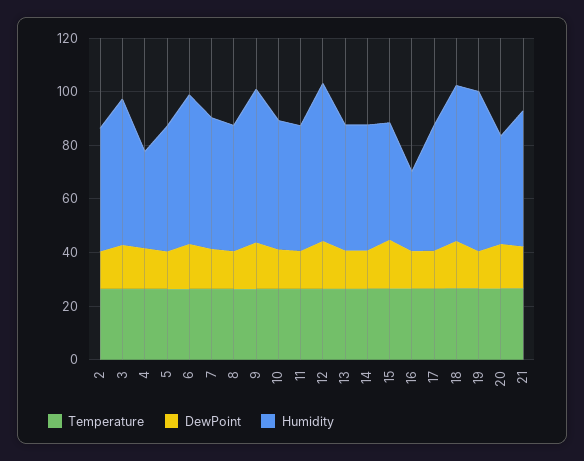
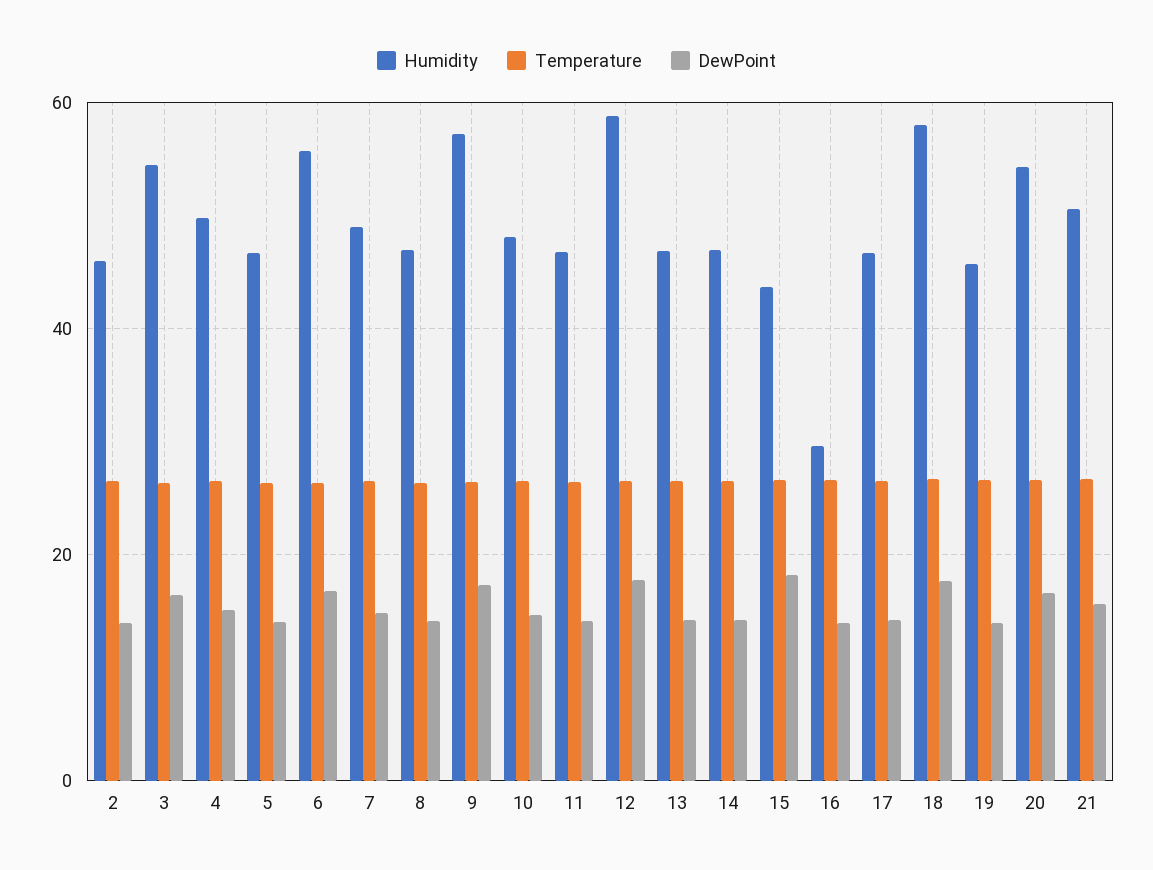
  {
    "Temperature": {
      "2": 26,
      "3": 26,
      "4": 26,
      "5": 26,
      "6": 26,
      "7": 26,
      "8": 26,
      "9": 26,
      "10": 26,
      "11": 26,
      "12": 26,
      "13": 26,
      "14": 26,
      "15": 26,
      "16": 26,
      "17": 26,
      "18": 26,
      "19": 26,
      "20": 26,
      "21": 26
    },
    "DewPoint": {
      "2": 14,
      "3": 16,
      "4": 16,
      "5": 14,
      "6": 16,
      "7": 14,
      "8": 14,
      "9": 18,
      "10": 14,
      "11": 14,
      "12": 18,
      "13": 14,
      "14": 14,
      "15": 18,
      "16": 14,
      "17": 14,
      "18": 18,
      "19": 14,
      "20": 16,
      "21": 16
    },
    "Humidity": {
      "2": 46,
      "3": 54,
-     "4": 35,
+     "4": 50,
      "5": 46,
      "6": 56,
      "7": 48,
      "8": 46,
      "9": 58,
      "10": 48,
      "11": 46,
      "12": 58,
      "13": 46,
      "14": 46,
      "15": 44,
      "16": 30,
      "17": 46,
      "18": 58,
-     "19": 60,
+     "19": 46,
-     "20": 40,
+     "20": 54,
      "21": 50
    }
  }

